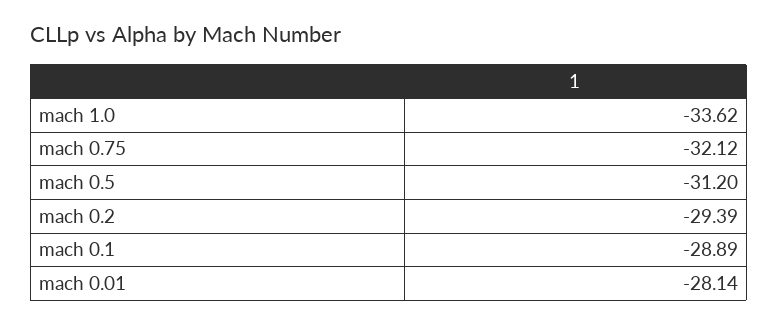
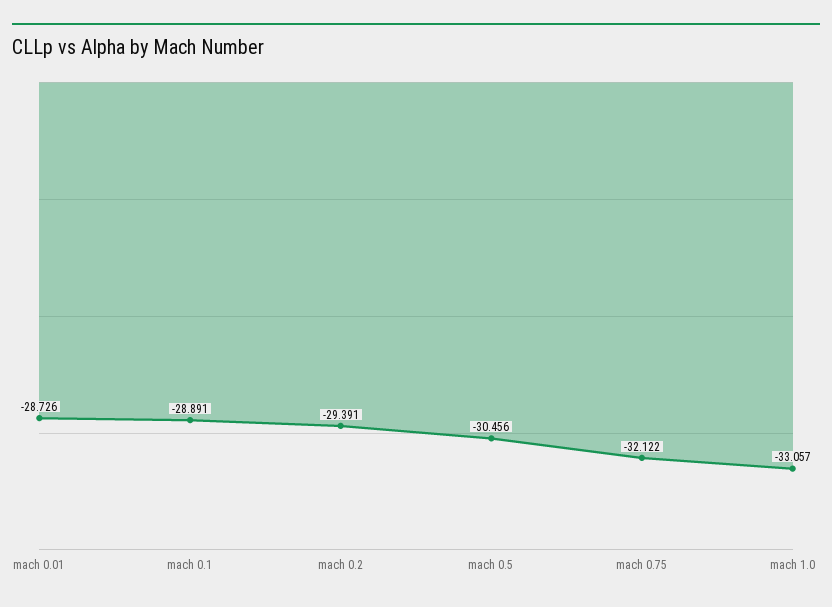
  {
-   "mach 1.0": -33.62,
+   "mach 1.0": -33.057,
    "mach 0.75": -32.122,
-   "mach 0.5": -31.2,
+   "mach 0.5": -30.456,
    "mach 0.2": -29.391,
    "mach 0.1": -28.891,
-   "mach 0.01": -28.14
+   "mach 0.01": -28.726
  }

